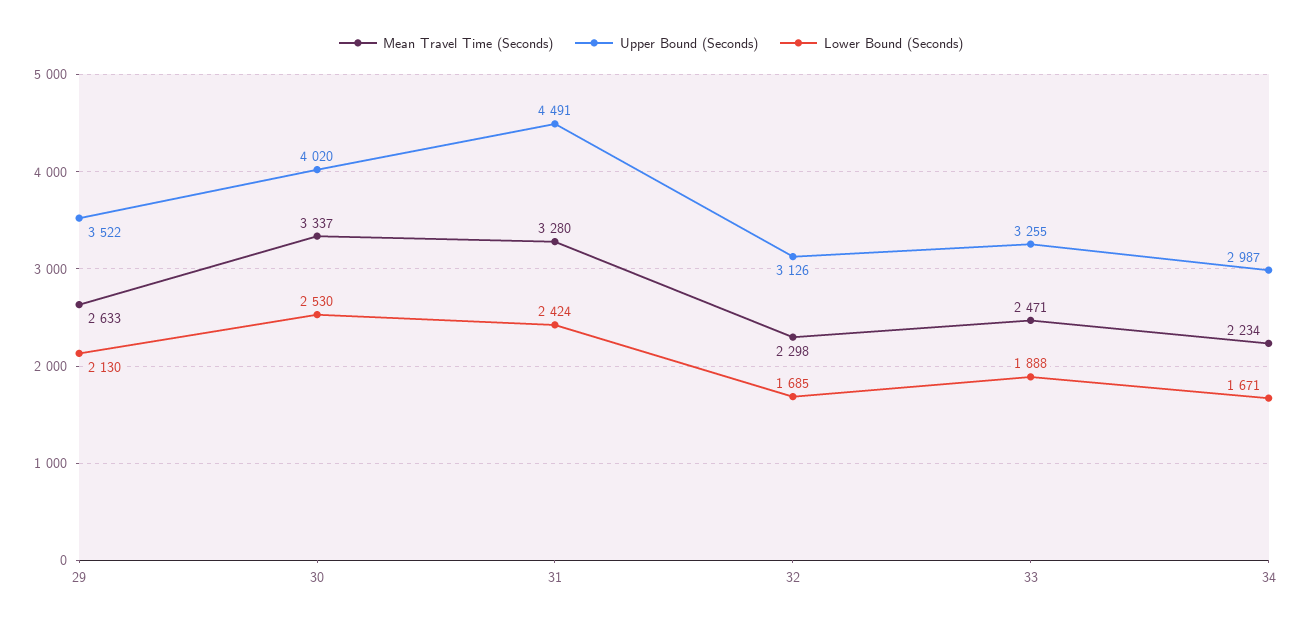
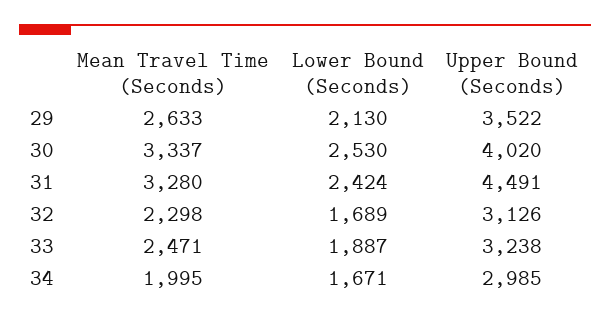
  {
    "Mean Travel Time (Seconds)": {
      "29": 2633,
      "30": 3337,
      "31": 3280,
      "32": 2298,
      "33": 2471,
-     "34": 2234
+     "34": 1995
    },
    "Upper Bound (Seconds)": {
      "29": 3522,
      "30": 4020,
      "31": 4491,
      "32": 3126,
-     "33": 3255,
+     "33": 3238,
-     "34": 2987
+     "34": 2985
    },
    "Lower Bound (Seconds)": {
      "29": 2130,
      "30": 2530,
      "31": 2424,
-     "32": 1685,
+     "32": 1689,
-     "33": 1888,
+     "33": 1887,
      "34": 1671
    }
  }

